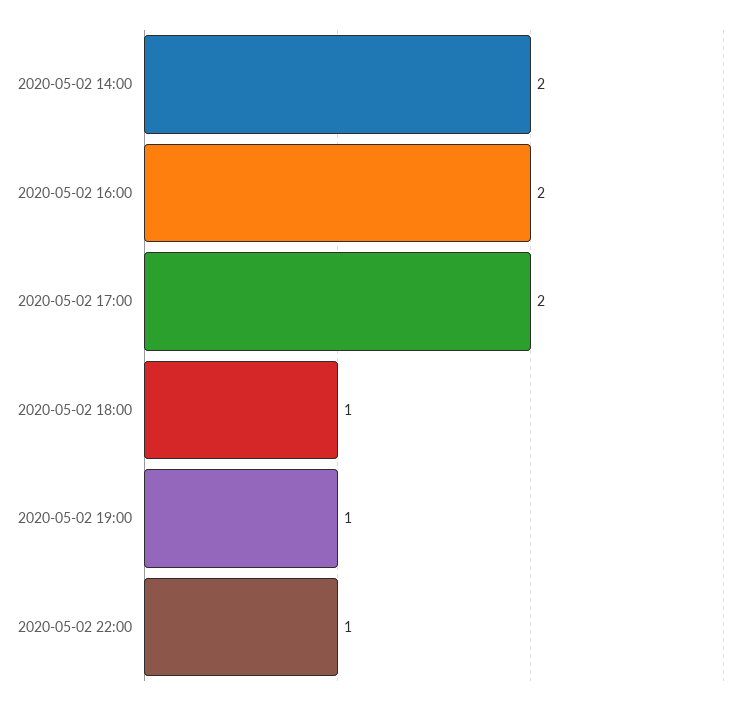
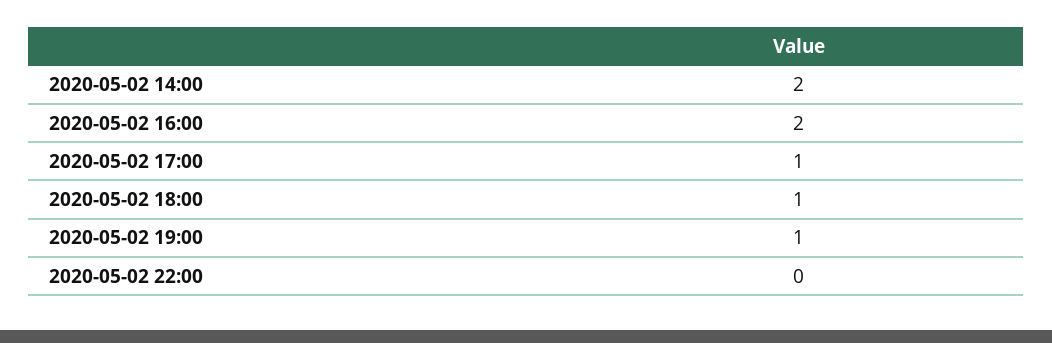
  {
    "2020-05-02 14:00": 2,
    "2020-05-02 16:00": 2,
-   "2020-05-02 17:00": 2,
+   "2020-05-02 17:00": 1,
    "2020-05-02 18:00": 1,
    "2020-05-02 19:00": 1,
-   "2020-05-02 22:00": 1
+   "2020-05-02 22:00": 0
  }

